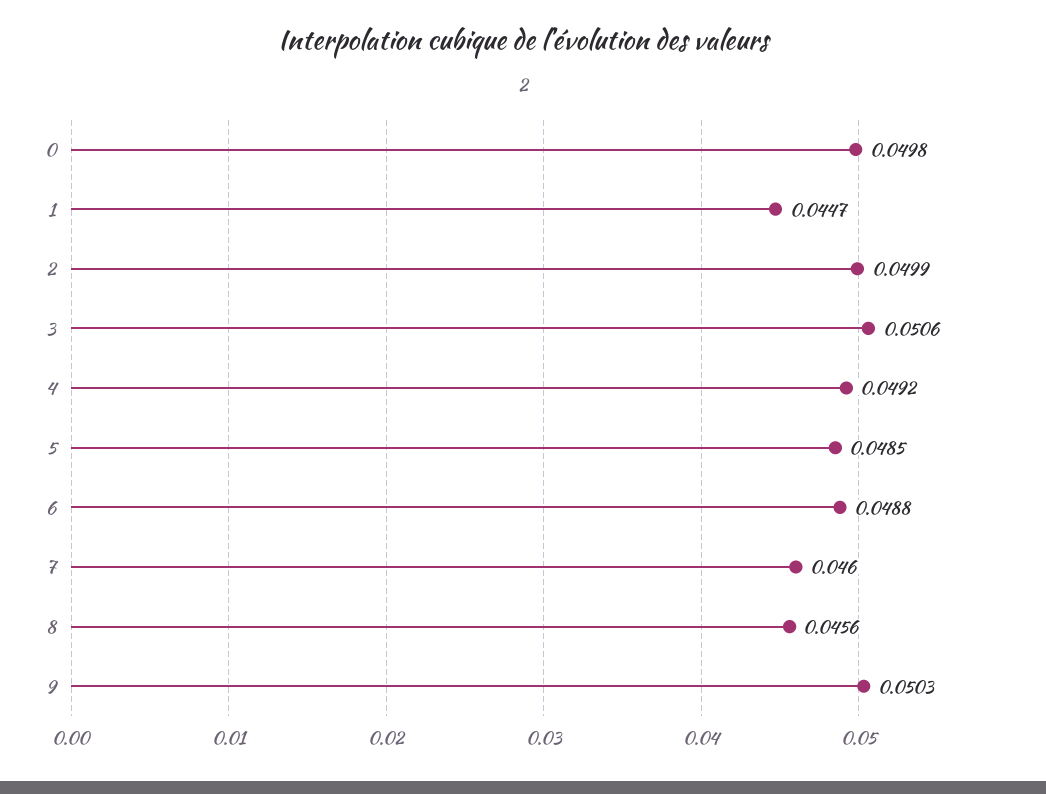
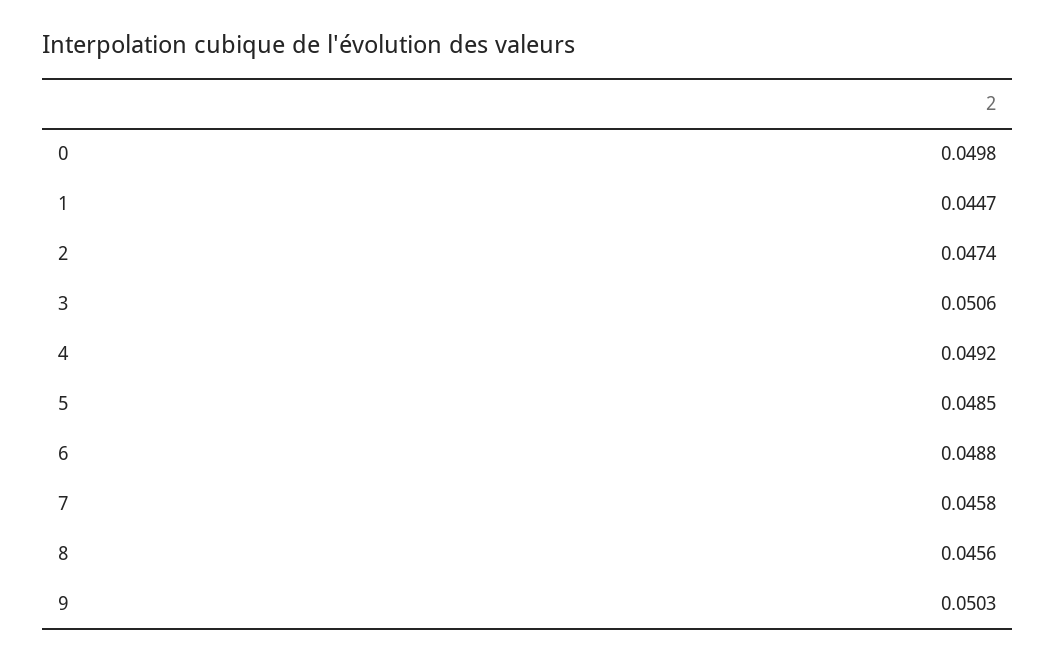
  {
    "0": 0.0498,
    "1": 0.0447,
-   "2": 0.0499,
+   "2": 0.0474,
    "3": 0.0506,
    "4": 0.0492,
    "5": 0.0485,
    "6": 0.0488,
-   "7": 0.046,
+   "7": 0.0458,
    "8": 0.0456,
    "9": 0.0503
  }

